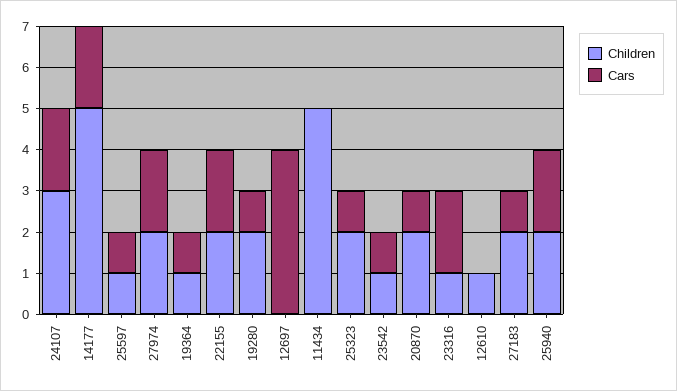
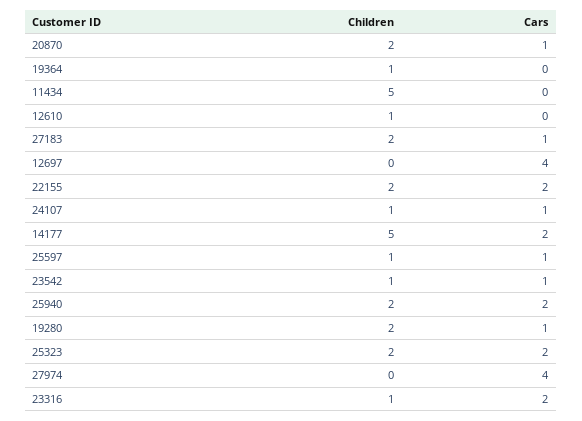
  {
    "Children": {
-     "24107": 3,
+     "24107": 1,
      "14177": 5,
      "25597": 1,
-     "27974": 2,
+     "27974": 0,
      "19364": 1,
      "22155": 2,
      "19280": 2,
      "12697": 0,
      "11434": 5,
      "25323": 2,
      "23542": 1,
      "20870": 2,
      "23316": 1,
      "12610": 1,
      "27183": 2,
      "25940": 2
    },
    "Cars": {
-     "24107": 2,
+     "24107": 1,
      "14177": 2,
      "25597": 1,
-     "27974": 2,
+     "27974": 4,
-     "19364": 1,
+     "19364": 0,
      "22155": 2,
      "19280": 1,
      "12697": 4,
      "11434": 0,
-     "25323": 1,
+     "25323": 2,
      "23542": 1,
      "20870": 1,
      "23316": 2,
      "12610": 0,
      "27183": 1,
      "25940": 2
    }
  }

